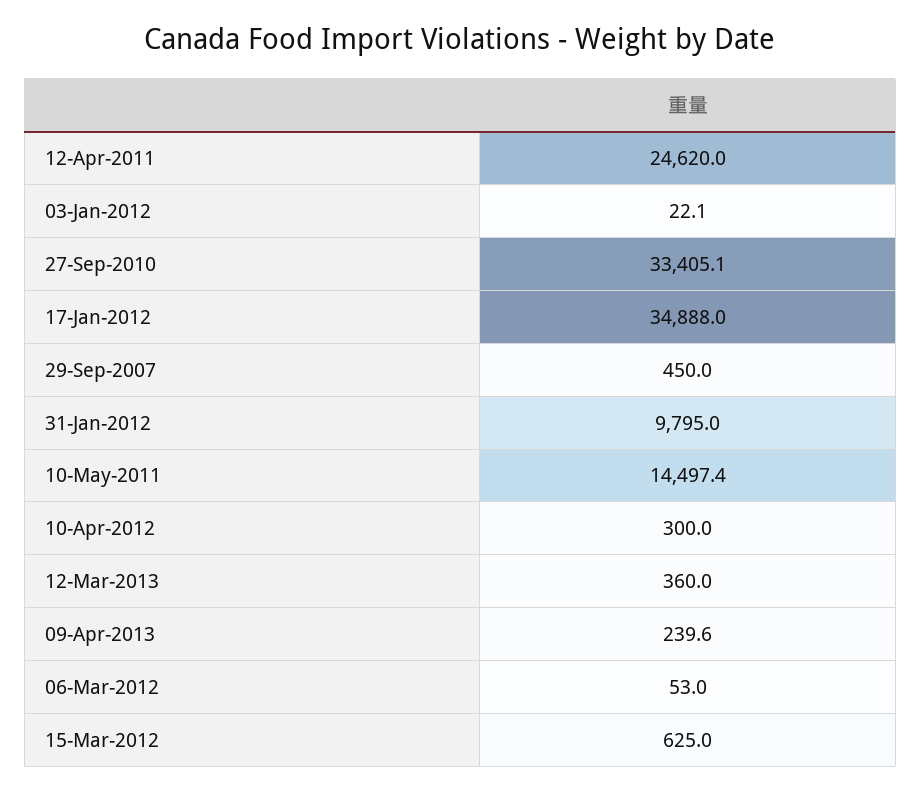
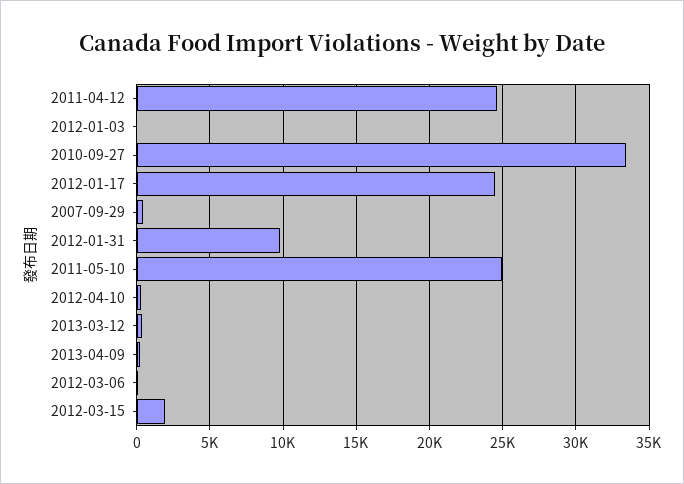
  {
    "12-Apr-2011": 24620,
    "03-Jan-2012": 22.1,
    "27-Sep-2010": 33405.1,
-   "17-Jan-2012": 34888,
+   "17-Jan-2012": 24500,
    "29-Sep-2007": 450,
    "31-Jan-2012": 9795,
-   "10-May-2011": 14497.4,
+   "10-May-2011": 25000,
    "10-Apr-2012": 300,
    "12-Mar-2013": 360,
    "09-Apr-2013": 239.6,
    "06-Mar-2012": 53,
-   "15-Mar-2012": 625
+   "15-Mar-2012": 2000
  }

